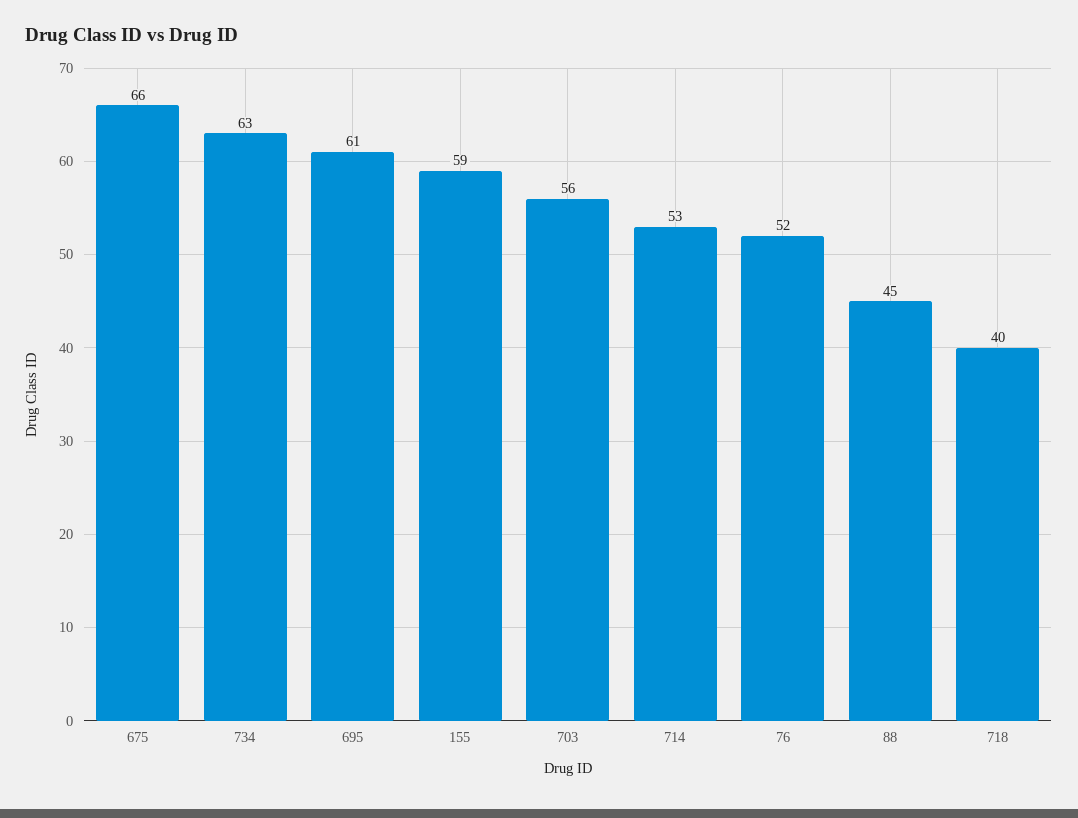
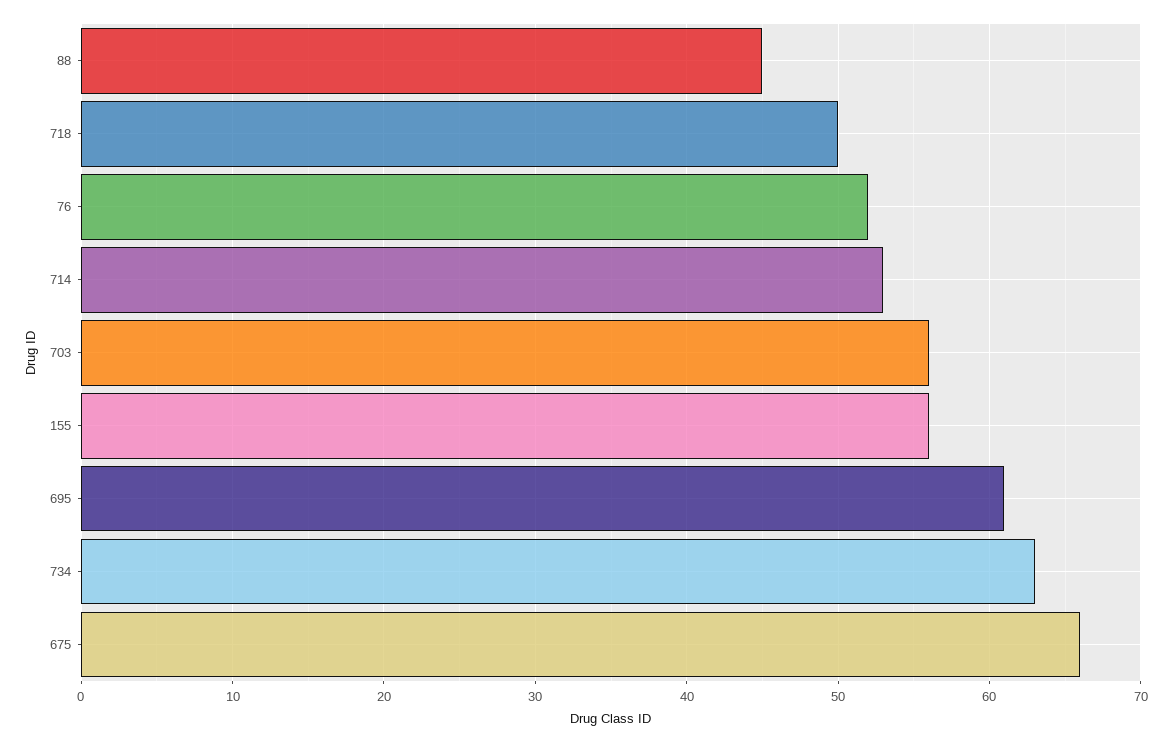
  {
    "675": 66,
    "734": 63,
    "695": 61,
-   "155": 59,
+   "155": 56,
    "703": 56,
    "714": 53,
    "76": 52,
    "88": 45,
-   "718": 40
+   "718": 50
  }

